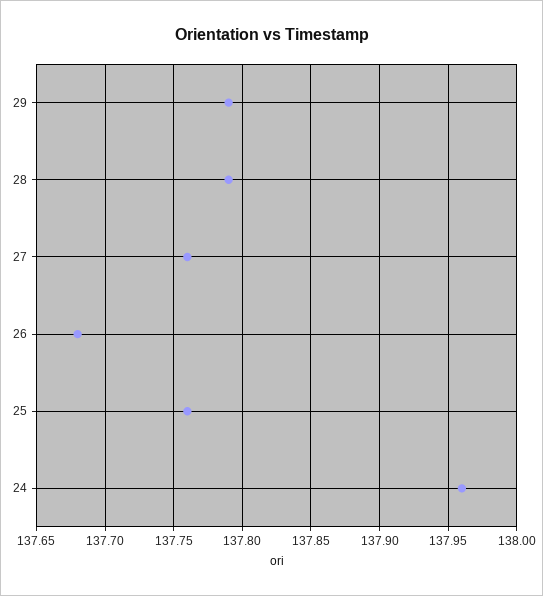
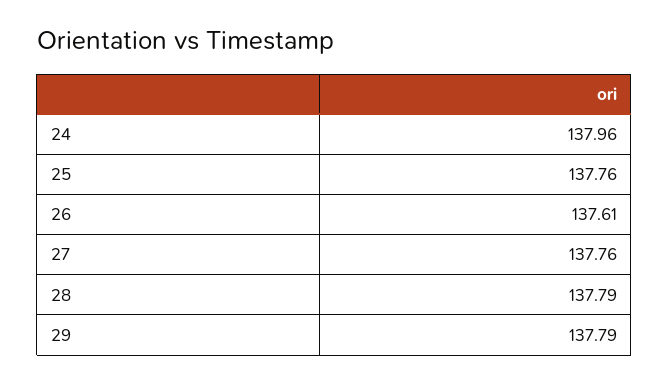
  {
    "29": 137.79,
    "28": 137.79,
    "27": 137.76,
-   "26": 137.68,
+   "26": 137.61,
    "25": 137.76,
    "24": 137.96
  }

